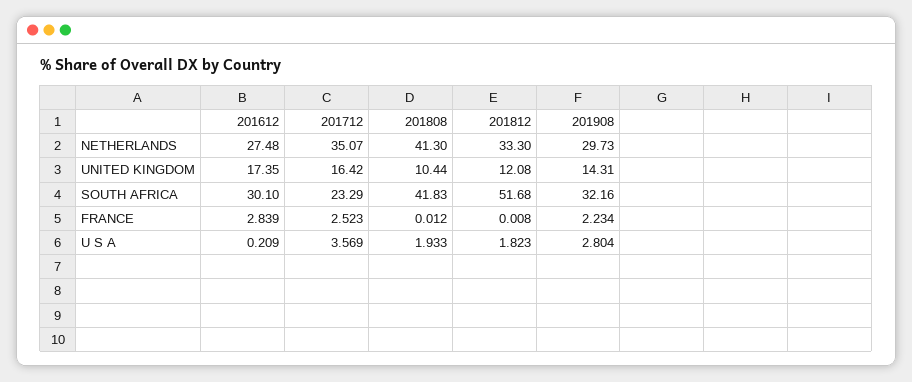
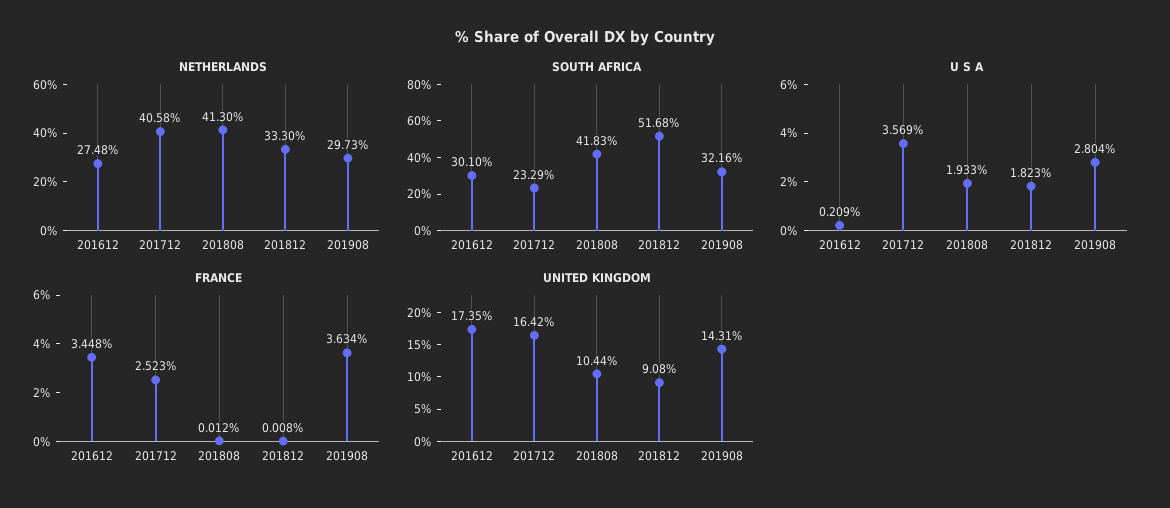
  {
    "NETHERLANDS": {
      "201612": 27.48,
-     "201712": 35.07,
+     "201712": 40.58,
      "201808": 41.3,
      "201812": 33.3,
      "201908": 29.73
    },
    "UNITED KINGDOM": {
      "201612": 17.35,
      "201712": 16.42,
      "201808": 10.44,
-     "201812": 12.08,
+     "201812": 9.08,
      "201908": 14.31
    },
    "SOUTH AFRICA": {
      "201612": 30.1,
      "201712": 23.29,
      "201808": 41.83,
      "201812": 51.68,
      "201908": 32.16
    },
    "FRANCE": {
-     "201612": 2.839,
+     "201612": 3.448,
      "201712": 2.523,
      "201808": 0.012,
      "201812": 0.008,
-     "201908": 2.234
+     "201908": 3.634
    },
    "U S A": {
      "201612": 0.209,
      "201712": 3.569,
      "201808": 1.933,
      "201812": 1.823,
      "201908": 2.804
    }
  }

